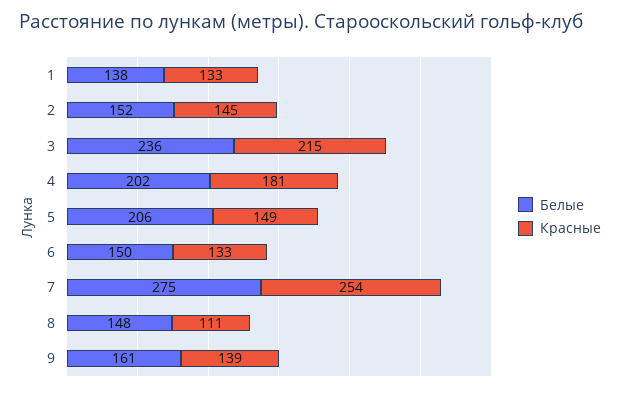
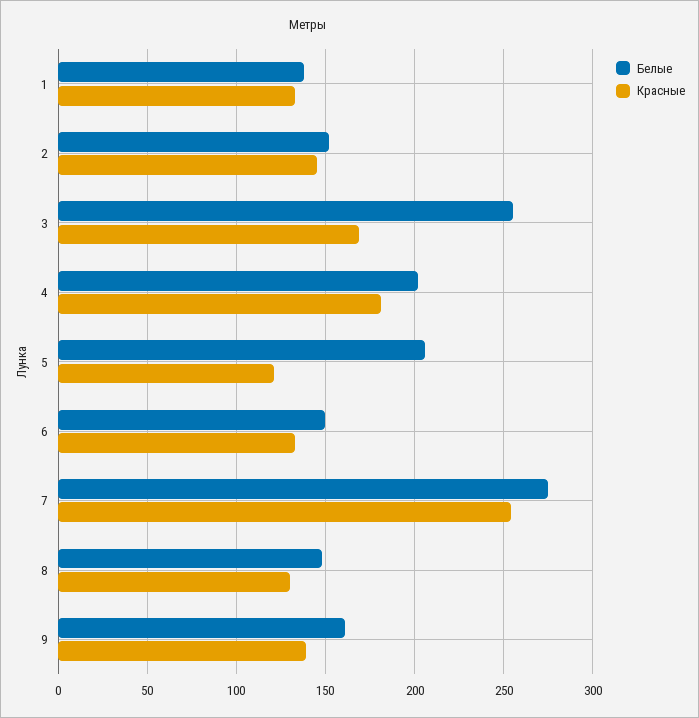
  {
    "Белые": {
      "1": 138,
      "2": 152,
-     "3": 236,
+     "3": 255,
      "4": 202,
      "5": 206,
      "6": 150,
      "7": 275,
      "8": 148,
      "9": 161
    },
    "Красные": {
      "1": 133,
      "2": 145,
-     "3": 215,
+     "3": 170,
      "4": 181,
-     "5": 149,
+     "5": 120,
      "6": 133,
      "7": 254,
-     "8": 111,
+     "8": 130,
      "9": 139
    }
  }

